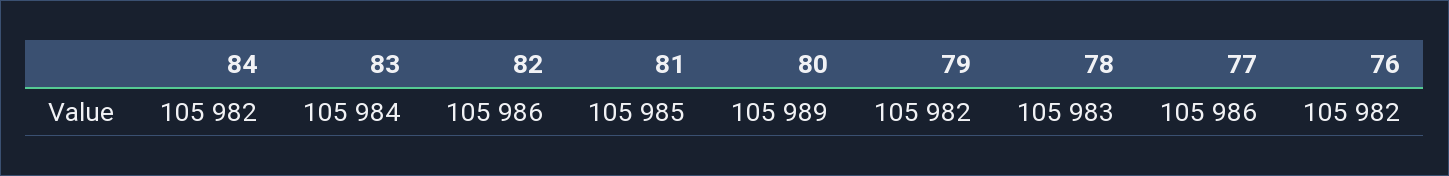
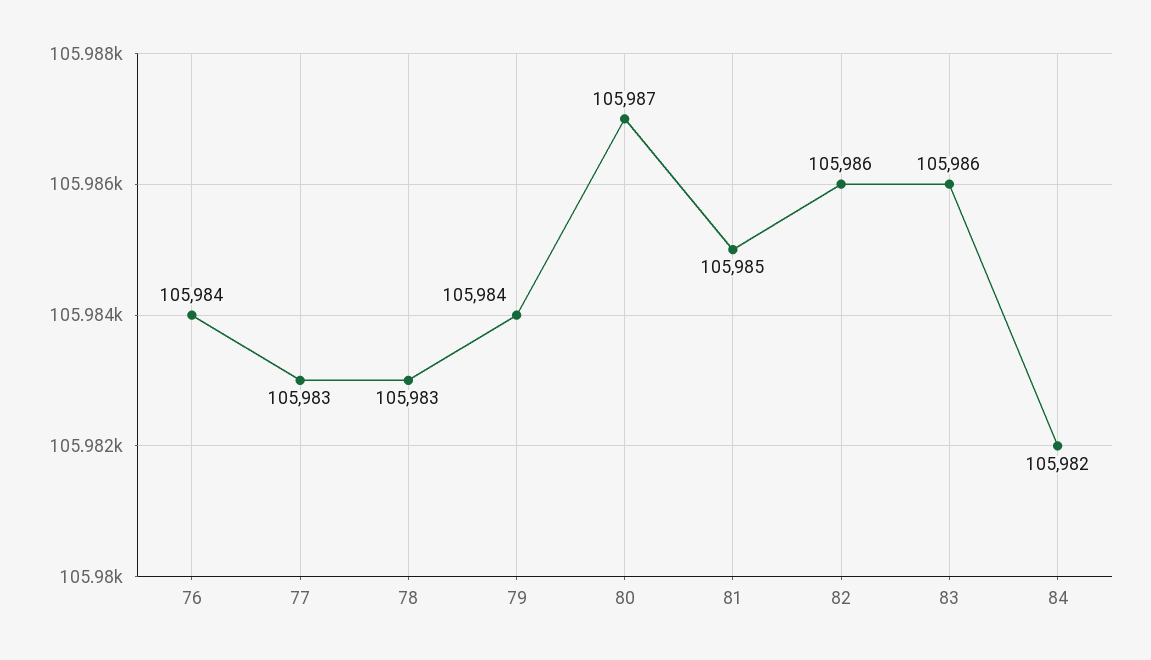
  {
    "84": 105982,
-   "83": 105984,
+   "83": 105986,
    "82": 105986,
    "81": 105985,
-   "80": 105989,
+   "80": 105987,
-   "79": 105982,
+   "79": 105984,
    "78": 105983,
-   "77": 105986,
+   "77": 105983,
-   "76": 105982
+   "76": 105984
  }

